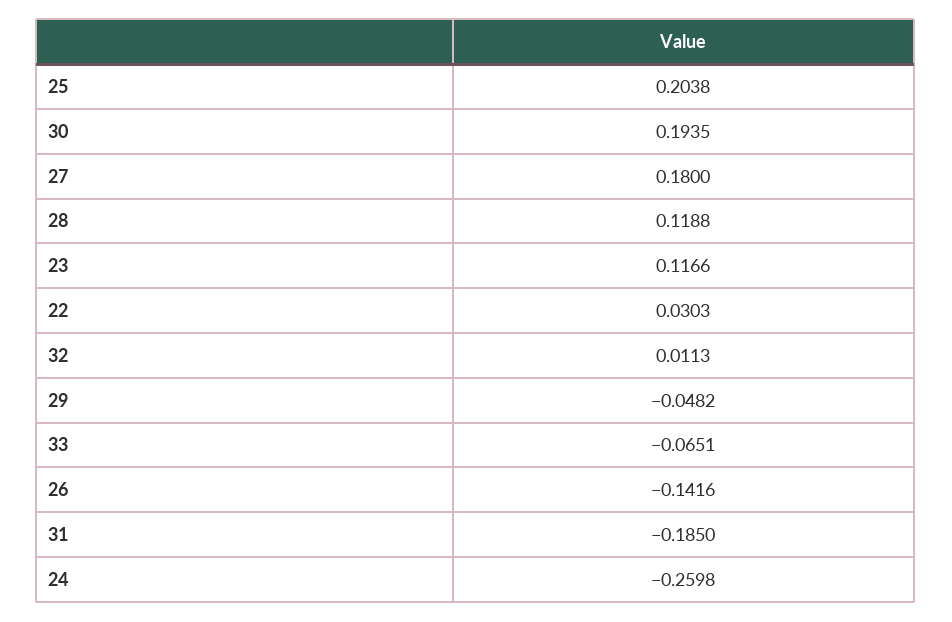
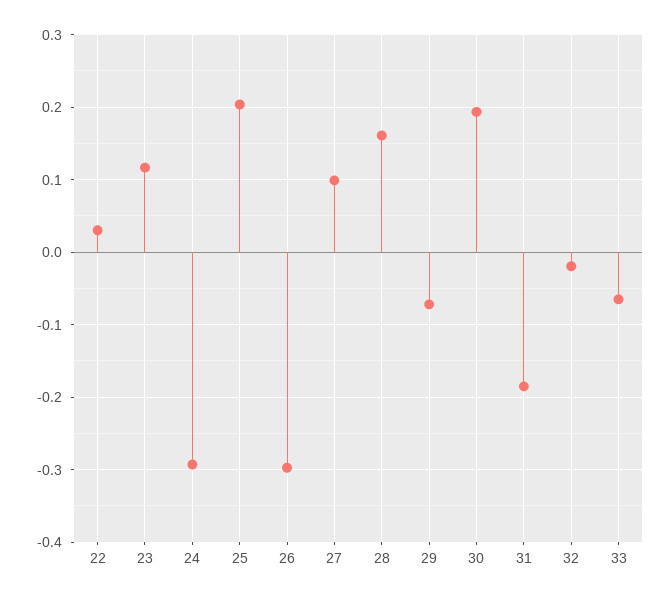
  {
    "25": 0.2038,
    "30": 0.1935,
-   "27": 0.18,
+   "27": 0.1,
-   "28": 0.1188,
+   "28": 0.16,
    "23": 0.1166,
    "22": 0.0303,
-   "32": 0.0113,
+   "32": -0.02,
-   "29": -0.0482,
+   "29": -0.07,
    "33": -0.0651,
-   "26": -0.1416,
+   "26": -0.3,
    "31": -0.185,
-   "24": -0.2598
+   "24": -0.29
  }

